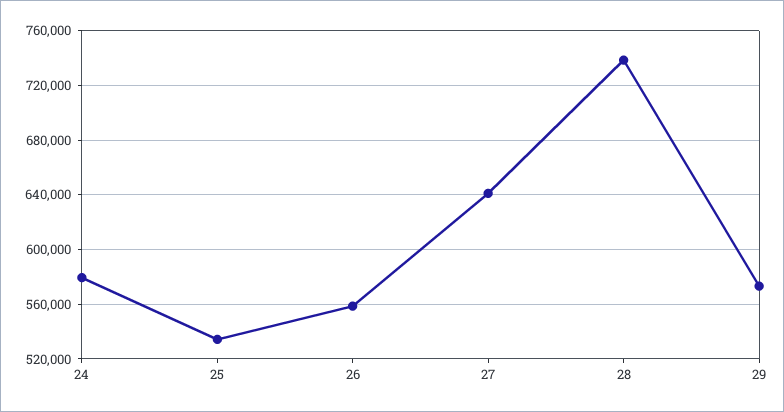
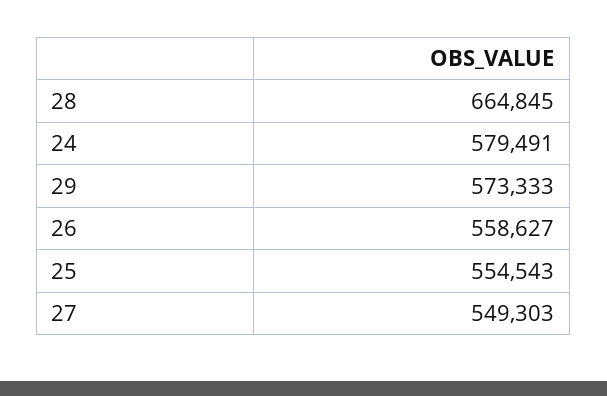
  {
    "24": 579491,
-   "25": 535000,
+   "25": 554543,
    "26": 558627,
-   "27": 640000,
+   "27": 549303,
-   "28": 740000,
+   "28": 664845,
    "29": 573333
  }

